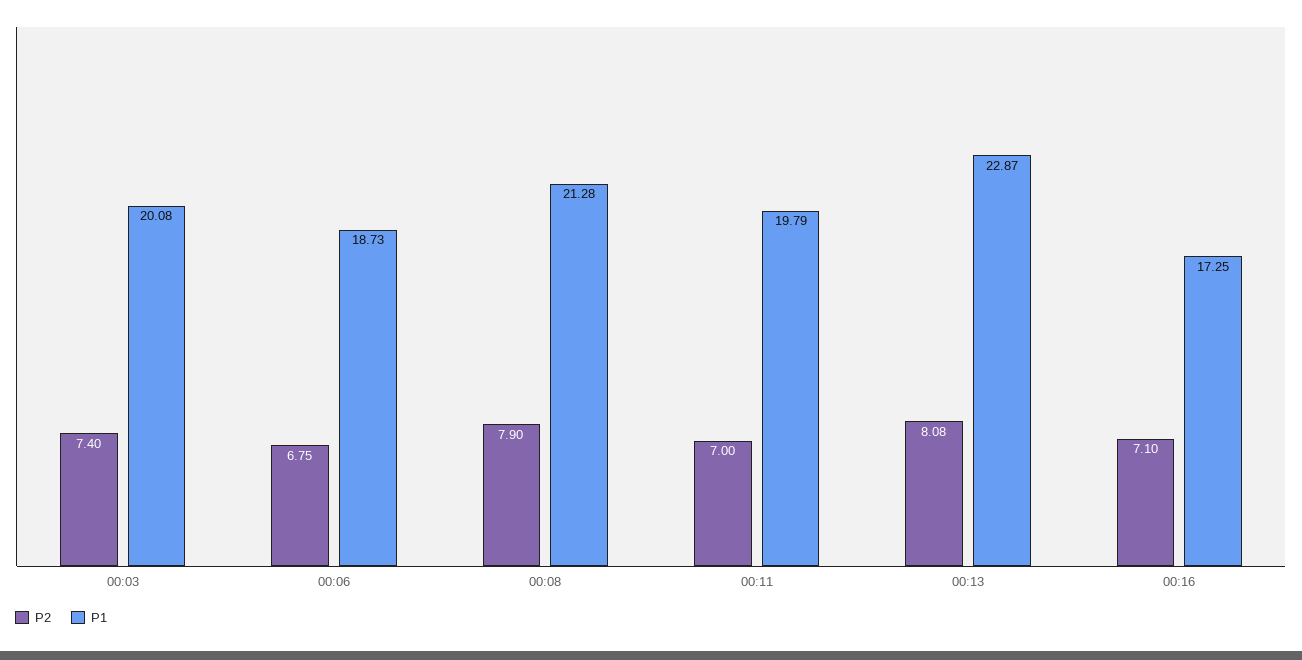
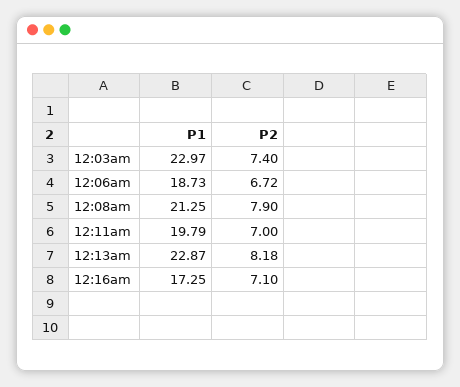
  {
    "P2": {
      "00:03": 7.4,
-     "00:06": 6.75,
+     "00:06": 6.72,
      "00:08": 7.9,
      "00:11": 7,
-     "00:13": 8.08,
+     "00:13": 8.18,
      "00:16": 7.1
    },
    "P1": {
-     "00:03": 20.08,
+     "00:03": 22.97,
      "00:06": 18.73,
-     "00:08": 21.28,
+     "00:08": 21.25,
      "00:11": 19.79,
      "00:13": 22.87,
      "00:16": 17.25
    }
  }

